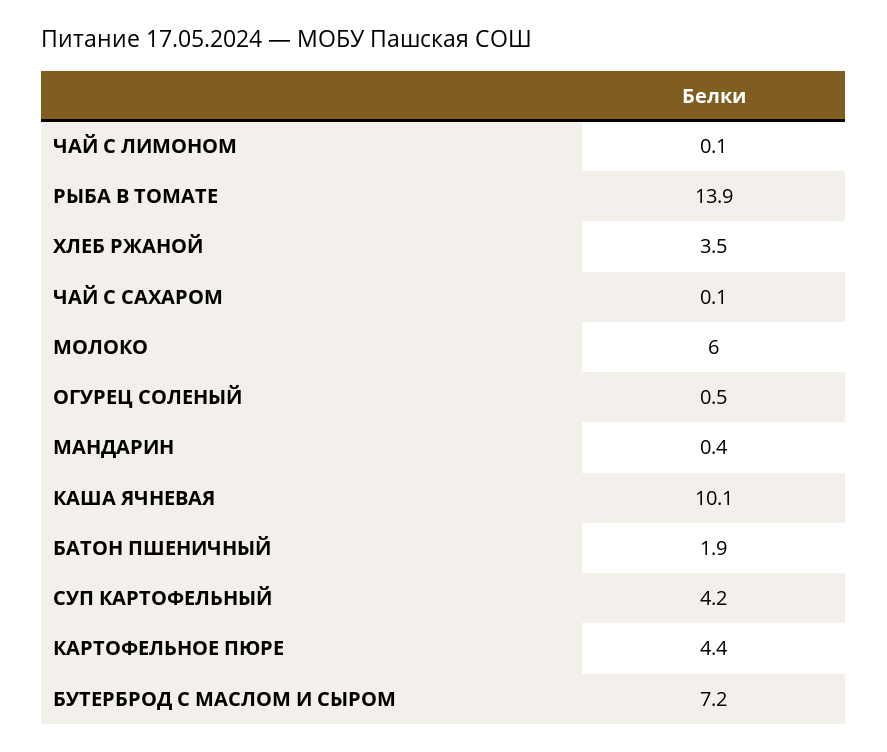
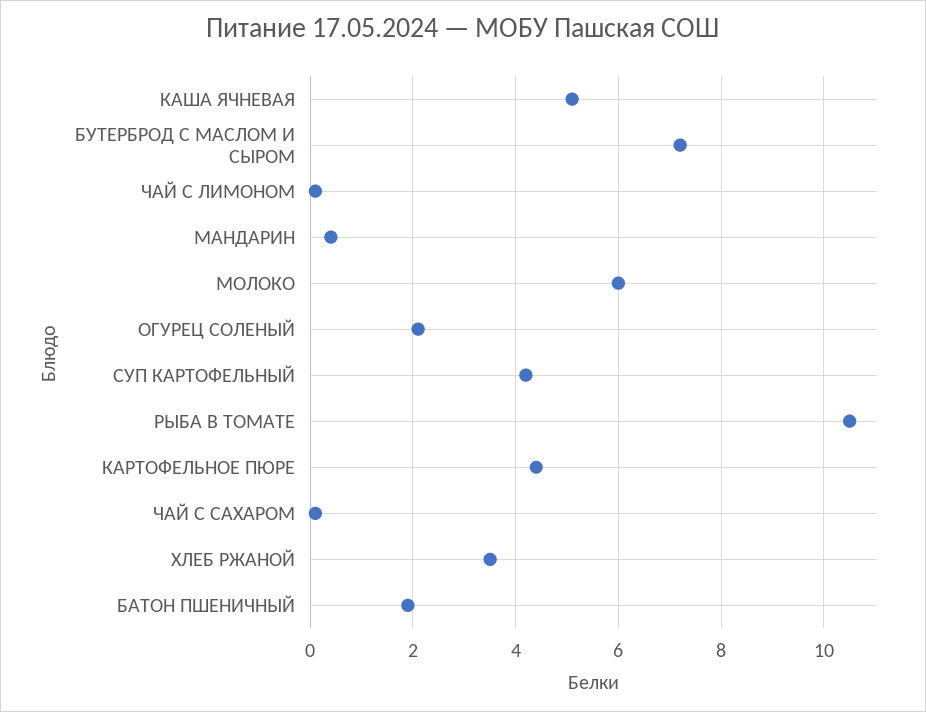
  {
    "ЧАЙ С ЛИМОНОМ": 0.1,
-   "РЫБА В ТОМАТЕ": 13.9,
+   "РЫБА В ТОМАТЕ": 10.5,
    "ХЛЕБ РЖАНОЙ": 3.5,
    "ЧАЙ С САХАРОМ": 0.1,
    "МОЛОКО": 6,
-   "ОГУРЕЦ СОЛЕНЫЙ": 0.5,
+   "ОГУРЕЦ СОЛЕНЫЙ": 2,
    "МАНДАРИН": 0.4,
-   "КАША ЯЧНЕВАЯ": 10.1,
+   "КАША ЯЧНЕВАЯ": 5,
    "БАТОН ПШЕНИЧНЫЙ": 1.9,
    "СУП КАРТОФЕЛЬНЫЙ": 4.2,
    "КАРТОФЕЛЬНОЕ ПЮРЕ": 4.4,
    "БУТЕРБРОД С МАСЛОМ И СЫРОМ": 7.2
  }

